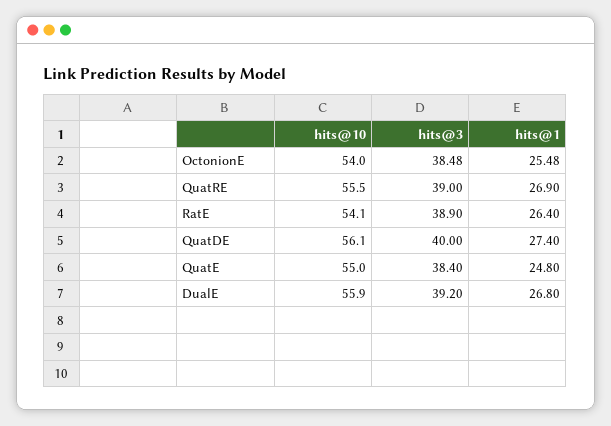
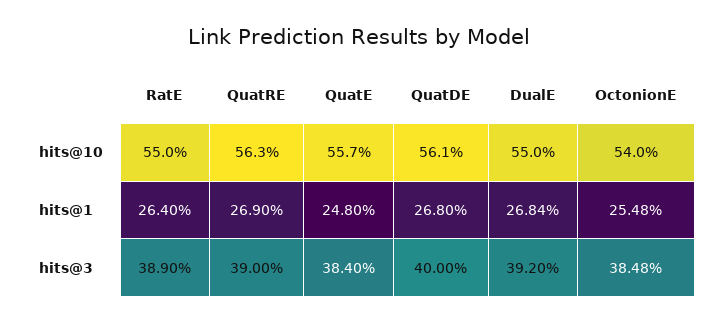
  {
    "hits@10": {
      "OctonionE": 54,
-     "QuatRE": 55.5,
+     "QuatRE": 56.3,
-     "RatE": 54.1,
+     "RatE": 55,
      "QuatDE": 56.1,
-     "QuatE": 55,
+     "QuatE": 55.7,
-     "DualE": 55.9
+     "DualE": 55
    },
    "hits@3": {
      "OctonionE": 38.48,
      "QuatRE": 39,
      "RatE": 38.9,
      "QuatDE": 40,
      "QuatE": 38.4,
      "DualE": 39.2
    },
    "hits@1": {
      "OctonionE": 25.48,
      "QuatRE": 26.9,
      "RatE": 26.4,
-     "QuatDE": 27.4,
+     "QuatDE": 26.8,
      "QuatE": 24.8,
-     "DualE": 26.8
+     "DualE": 26.84
    }
  }

